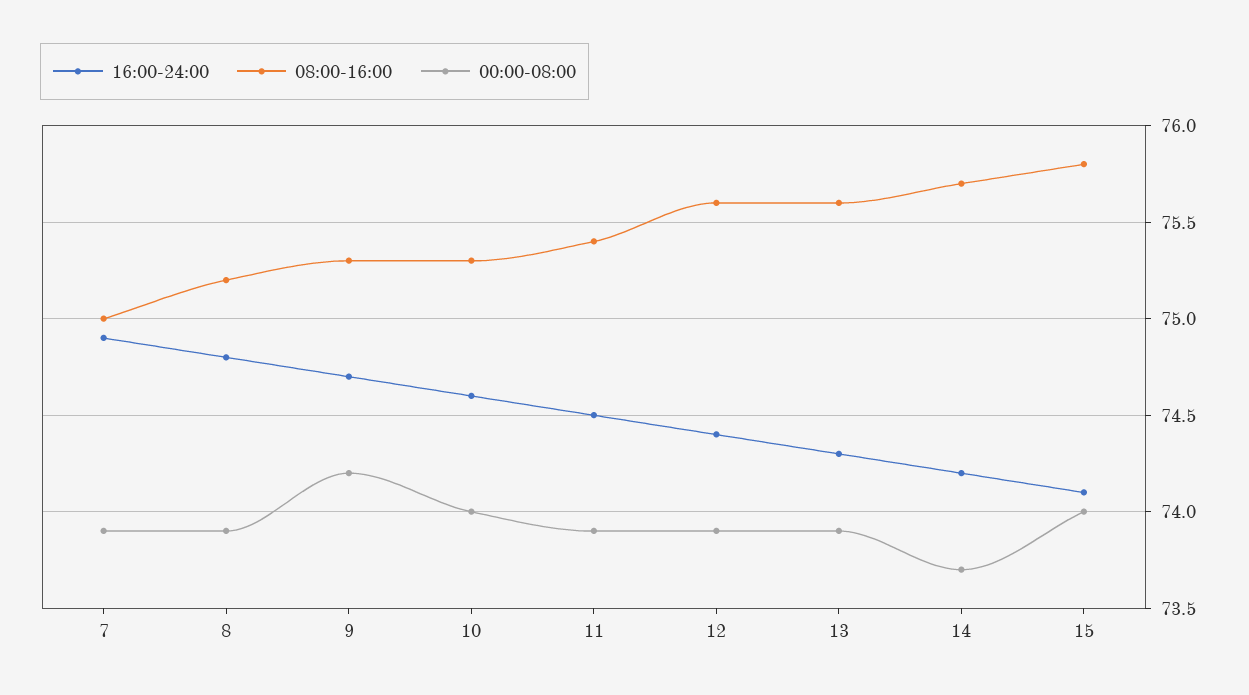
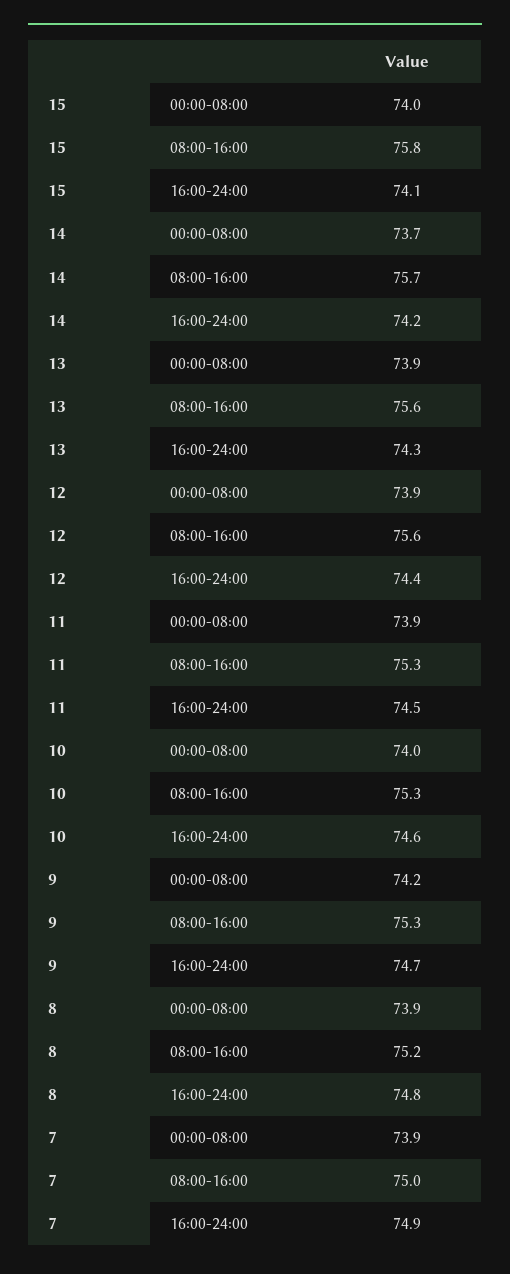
  {
    "16:00-24:00": {
      "7": 74.9,
      "8": 74.8,
      "9": 74.7,
      "10": 74.6,
      "11": 74.5,
      "12": 74.4,
      "13": 74.3,
      "14": 74.2,
      "15": 74.1
    },
    "08:00-16:00": {
      "7": 75,
      "8": 75.2,
      "9": 75.3,
      "10": 75.3,
-     "11": 75.4,
+     "11": 75.3,
      "12": 75.6,
      "13": 75.6,
      "14": 75.7,
      "15": 75.8
    },
    "00:00-08:00": {
      "7": 73.9,
      "8": 73.9,
      "9": 74.2,
      "10": 74,
      "11": 73.9,
      "12": 73.9,
      "13": 73.9,
      "14": 73.7,
      "15": 74
    }
  }

